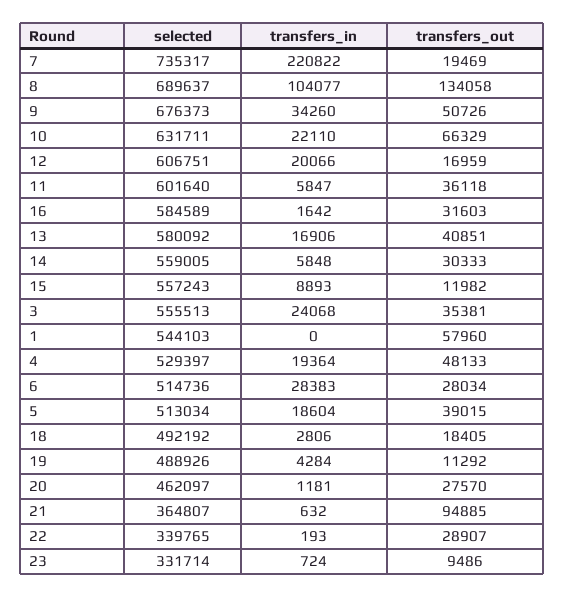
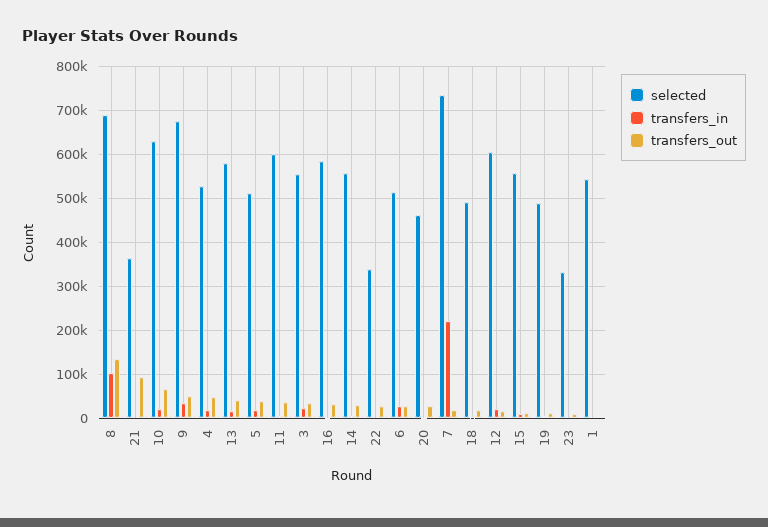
  {
    "selected": {
      "7": 735317,
      "8": 689637,
      "9": 676373,
      "10": 631711,
      "12": 606751,
      "11": 601640,
      "16": 584589,
      "13": 580092,
      "14": 559005,
      "15": 557243,
      "3": 555513,
      "1": 544103,
      "4": 529397,
      "6": 514736,
      "5": 513034,
      "18": 492192,
      "19": 488926,
      "20": 462097,
      "21": 364807,
      "22": 339765,
      "23": 331714
    },
    "transfers_in": {
      "7": 220822,
      "8": 104077,
      "9": 34260,
      "10": 22110,
      "12": 20066,
      "11": 5847,
      "16": 1642,
      "13": 16906,
      "14": 5848,
      "15": 8893,
      "3": 24068,
      "1": 0,
      "4": 19364,
      "6": 28383,
      "5": 18604,
      "18": 2806,
      "19": 4284,
      "20": 1181,
      "21": 632,
      "22": 193,
      "23": 724
    },
    "transfers_out": {
      "7": 19469,
      "8": 134058,
      "9": 50726,
      "10": 66329,
      "12": 16959,
      "11": 36118,
      "16": 31603,
      "13": 40851,
      "14": 30333,
      "15": 11982,
      "3": 35381,
-     "1": 57960,
+     "1": 0,
      "4": 48133,
      "6": 28034,
      "5": 39015,
      "18": 18405,
      "19": 11292,
      "20": 27570,
      "21": 94885,
      "22": 28907,
      "23": 9486
    }
  }

